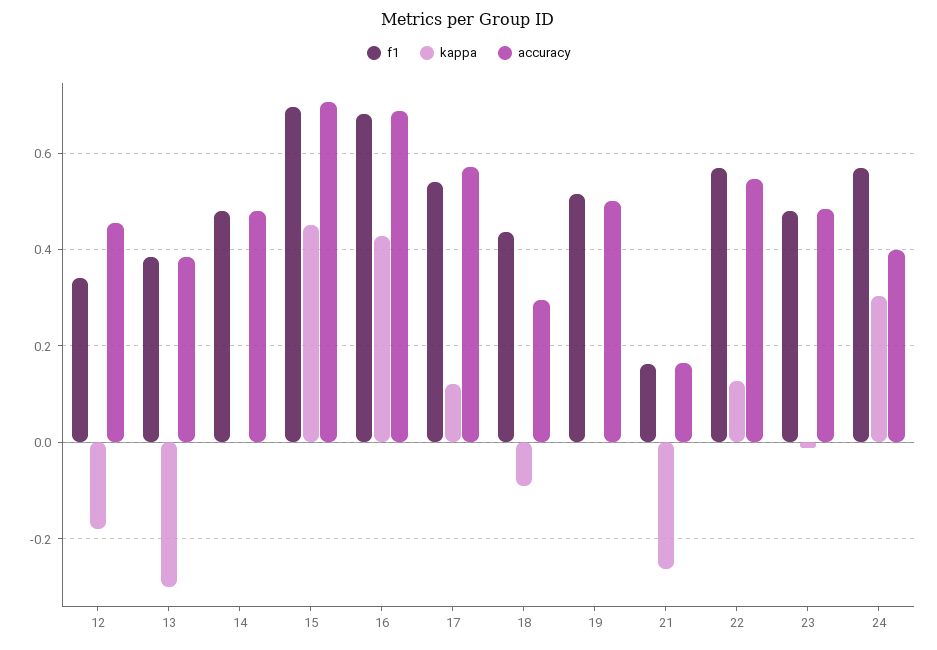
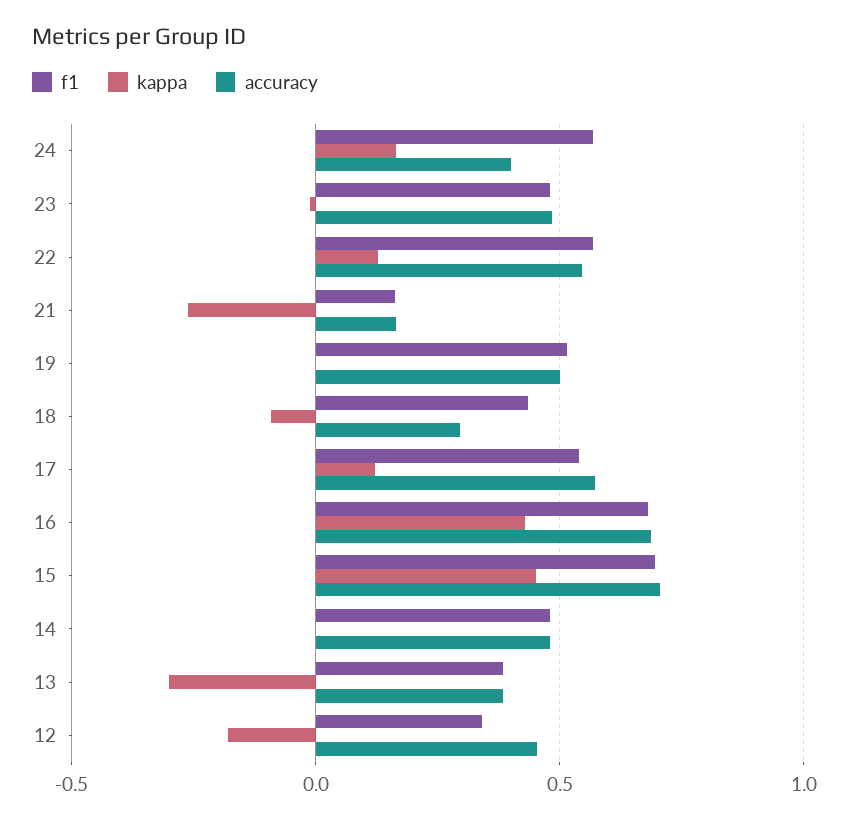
  {
    "f1": {
      "12": 0.34,
      "13": 0.38,
      "14": 0.48,
      "15": 0.7,
      "16": 0.68,
      "17": 0.54,
      "18": 0.44,
      "19": 0.52,
      "21": 0.16,
      "22": 0.56,
      "23": 0.48,
      "24": 0.56
    },
    "kappa": {
      "12": -0.18,
      "13": -0.3,
      "14": 0,
      "15": 0.46,
      "16": 0.42,
      "17": 0.12,
      "18": -0.1,
      "19": 0,
      "21": -0.26,
      "22": 0.12,
      "23": -0.02,
-     "24": 0.3
+     "24": 0.15
    },
    "accuracy": {
      "12": 0.46,
      "13": 0.38,
      "14": 0.48,
      "15": 0.7,
      "16": 0.68,
      "17": 0.58,
      "18": 0.3,
      "19": 0.5,
      "21": 0.16,
      "22": 0.54,
      "23": 0.48,
      "24": 0.4
    }
  }

